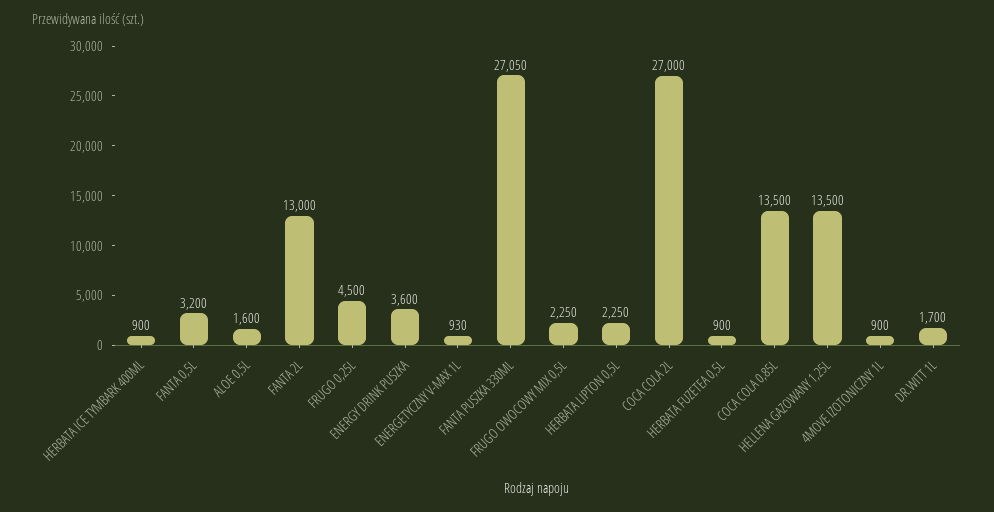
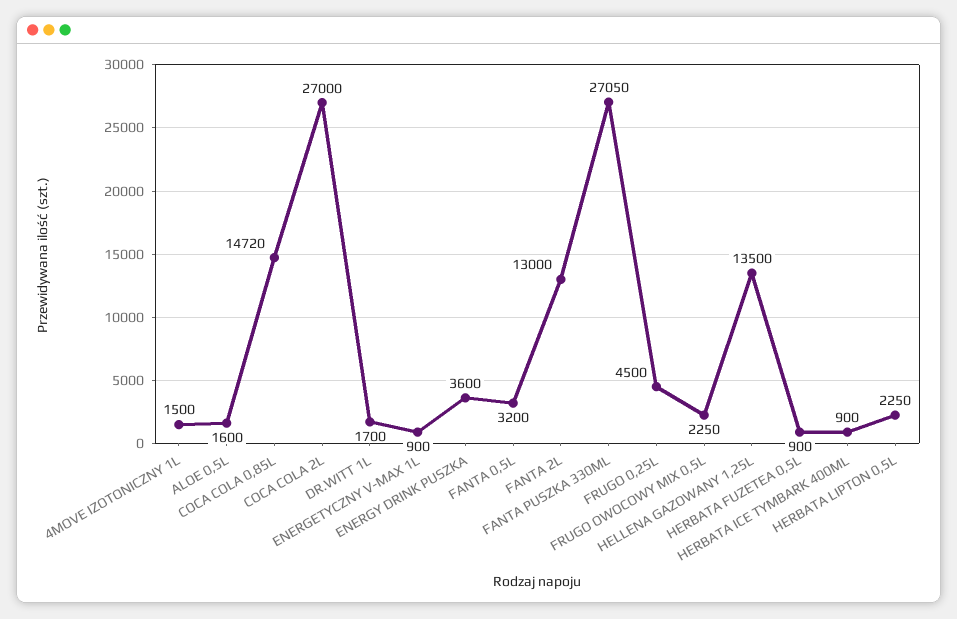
  {
    "HERBATA ICE TYMBARK 400ML": 900,
    "FANTA 0,5L": 3200,
    "ALOE 0,5L": 1600,
    "FANTA 2L": 13000,
    "FRUGO 0,25L": 4500,
    "ENERGY DRINK PUSZKA": 3600,
-   "ENERGETYCZNY V-MAX 1L": 930,
+   "ENERGETYCZNY V-MAX 1L": 900,
    "FANTA PUSZKA 330ML": 27050,
    "FRUGO OWOCOWY MIX 0,5L": 2250,
    "HERBATA LIPTON 0,5L": 2250,
    "COCA COLA 2L": 27000,
    "HERBATA FUZETEA 0,5L": 900,
-   "COCA COLA 0,85L": 13500,
+   "COCA COLA 0,85L": 14720,
    "HELLENA GAZOWANY 1,25L": 13500,
-   "4MOVE IZOTONICZNY 1L": 900,
+   "4MOVE IZOTONICZNY 1L": 1500,
    "DR.WITT 1L": 1700
  }

